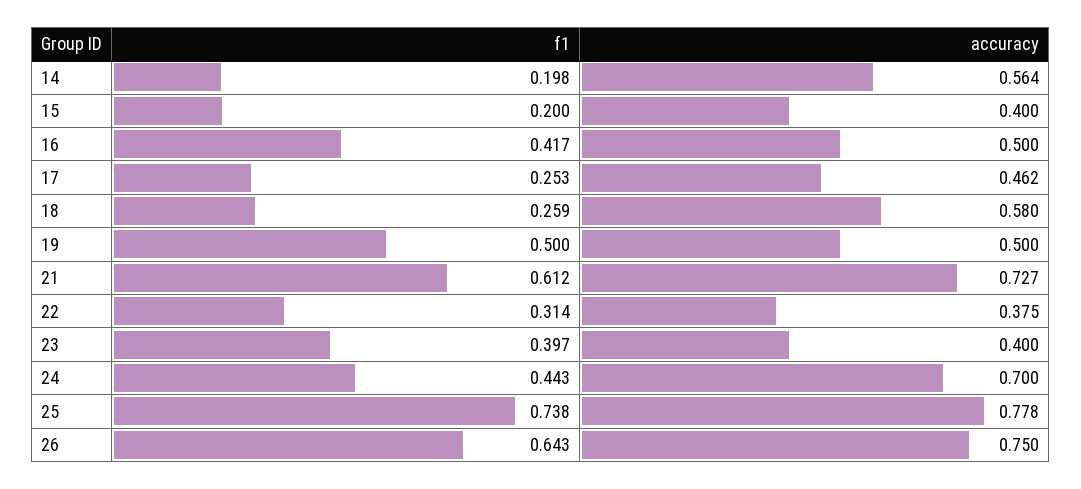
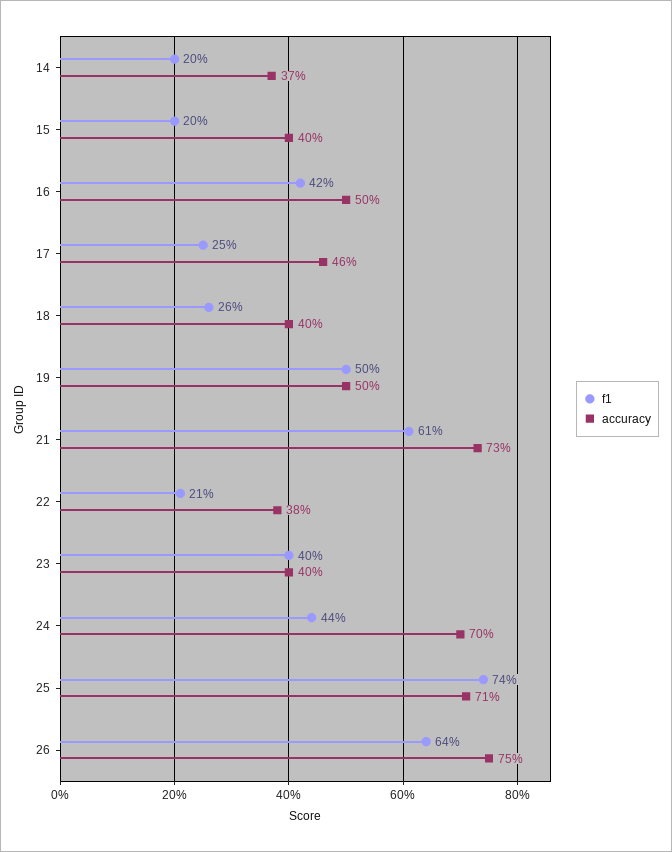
  {
    "f1": {
      "14": 0.198,
      "15": 0.2,
      "16": 0.417,
      "17": 0.253,
      "18": 0.259,
      "19": 0.5,
      "21": 0.612,
-     "22": 0.314,
+     "22": 0.21,
      "23": 0.397,
      "24": 0.443,
      "25": 0.738,
      "26": 0.643
    },
    "accuracy": {
-     "14": 0.564,
+     "14": 0.37,
      "15": 0.4,
      "16": 0.5,
      "17": 0.462,
-     "18": 0.58,
+     "18": 0.4,
      "19": 0.5,
      "21": 0.727,
      "22": 0.375,
      "23": 0.4,
      "24": 0.7,
-     "25": 0.778,
+     "25": 0.71,
      "26": 0.75
    }
  }

